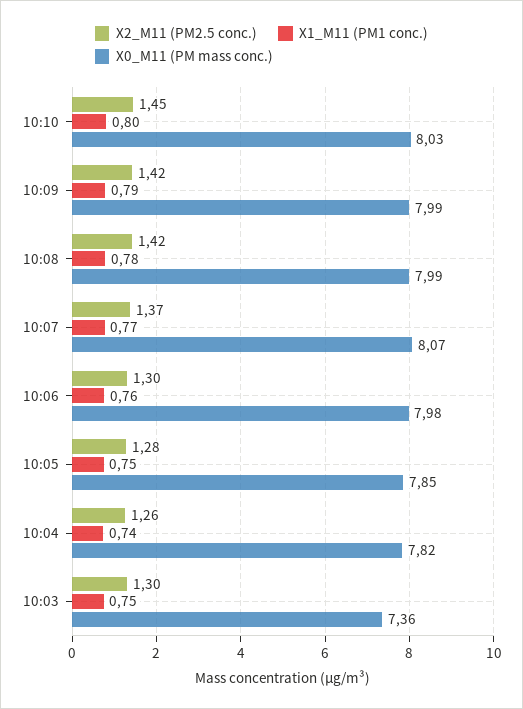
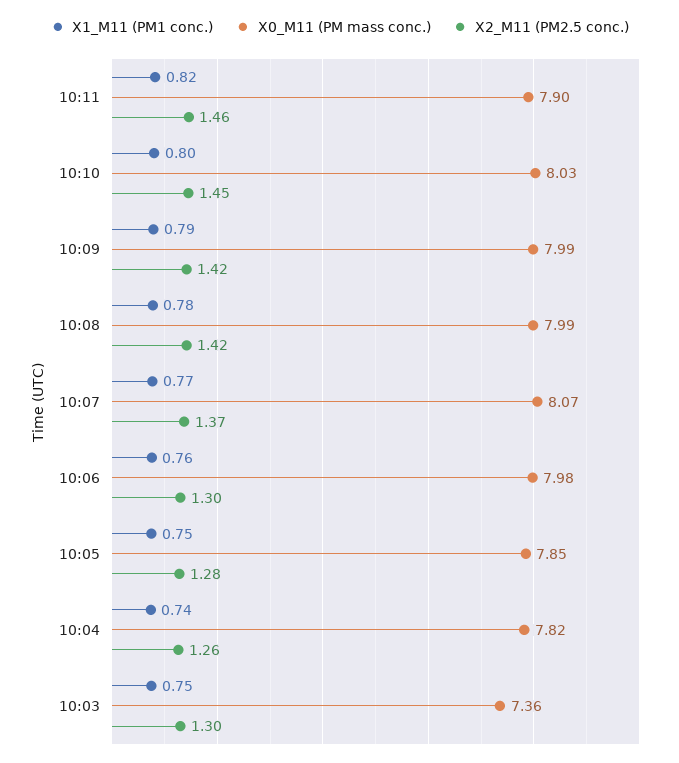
  {
    "X2_M11 (PM2.5 conc.)": {
      "10:10": 1.45,
      "10:09": 1.42,
      "10:08": 1.42,
      "10:07": 1.37,
      "10:06": 1.3,
      "10:05": 1.28,
      "10:04": 1.26,
-     "10:03": 1.3
+     "10:03": 1.3,
+     "10:11": 1.46
    },
    "X1_M11 (PM1 conc.)": {
      "10:10": 0.8,
      "10:09": 0.79,
      "10:08": 0.78,
      "10:07": 0.77,
      "10:06": 0.76,
      "10:05": 0.75,
      "10:04": 0.74,
-     "10:03": 0.75
+     "10:03": 0.75,
+     "10:11": 0.82
    },
    "X0_M11 (PM mass conc.)": {
      "10:10": 8.03,
      "10:09": 7.99,
      "10:08": 7.99,
      "10:07": 8.07,
      "10:06": 7.98,
      "10:05": 7.85,
      "10:04": 7.82,
-     "10:03": 7.36
+     "10:03": 7.36,
+     "10:11": 7.9
    }
  }

